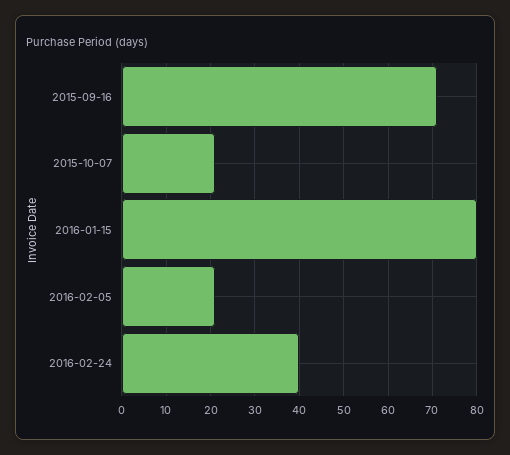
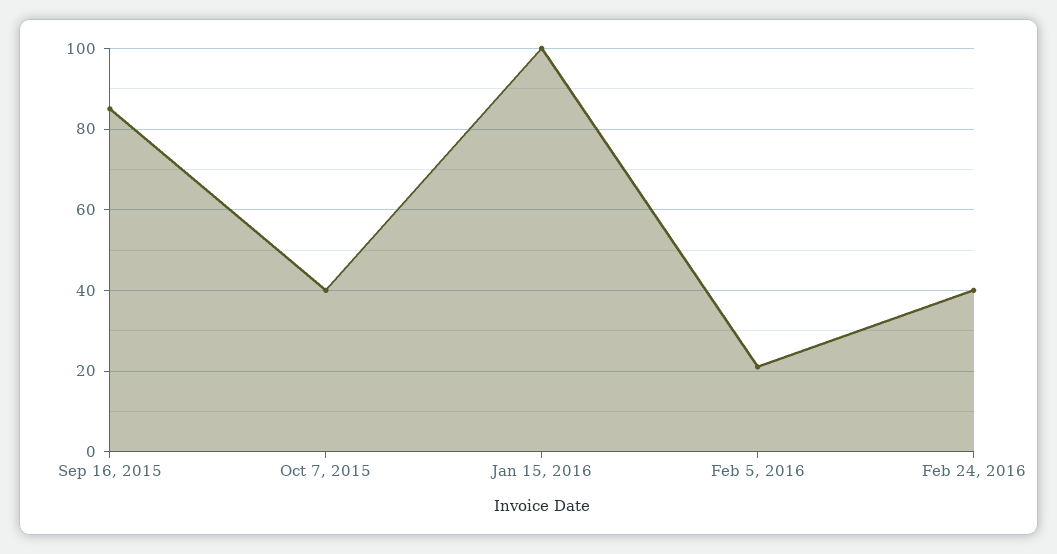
  {
-   "2015-09-16": 70,
+   "2015-09-16": 85,
-   "2015-10-07": 20,
+   "2015-10-07": 40,
-   "2016-01-15": 80,
+   "2016-01-15": 100,
    "2016-02-05": 20,
    "2016-02-24": 40
  }

